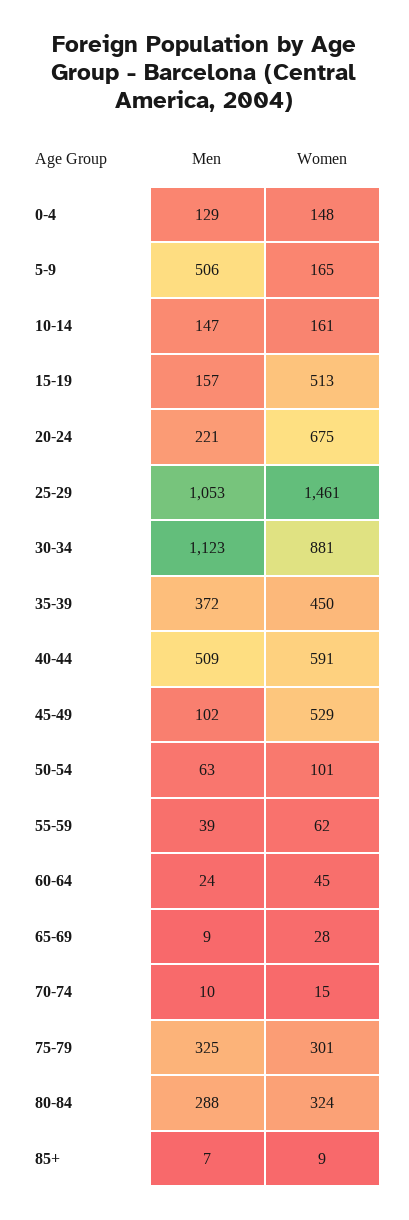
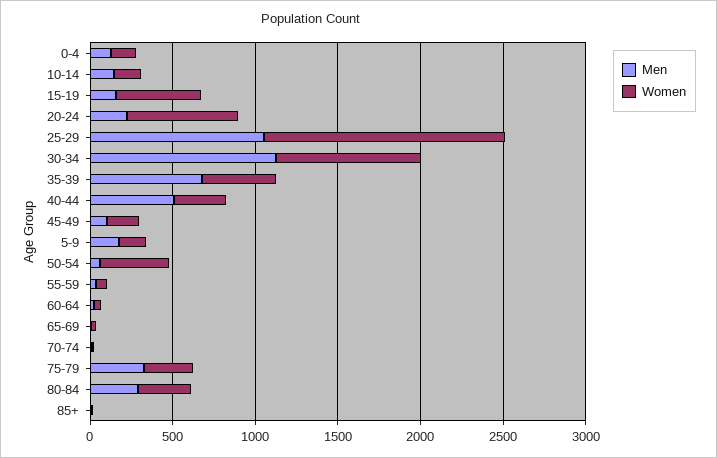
  {
    "Men": {
      "0-4": 129,
-     "5-9": 506,
+     "5-9": 200,
      "10-14": 147,
      "15-19": 157,
      "20-24": 221,
      "25-29": 1053,
      "30-34": 1123,
-     "35-39": 372,
+     "35-39": 700,
      "40-44": 509,
      "45-49": 102,
      "50-54": 63,
      "55-59": 39,
      "60-64": 24,
      "65-69": 9,
      "70-74": 10,
      "75-79": 325,
      "80-84": 288,
      "85+": 7
    },
    "Women": {
      "0-4": 148,
      "5-9": 165,
      "10-14": 161,
      "15-19": 513,
      "20-24": 675,
      "25-29": 1461,
      "30-34": 881,
      "35-39": 450,
-     "40-44": 591,
+     "40-44": 300,
-     "45-49": 529,
+     "45-49": 200,
-     "50-54": 101,
+     "50-54": 400,
      "55-59": 62,
      "60-64": 45,
      "65-69": 28,
      "70-74": 15,
      "75-79": 301,
      "80-84": 324,
      "85+": 9
    }
  }

